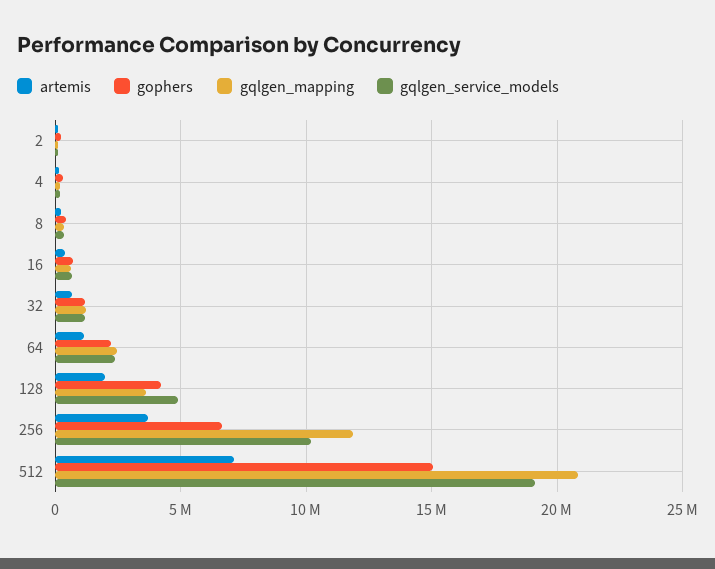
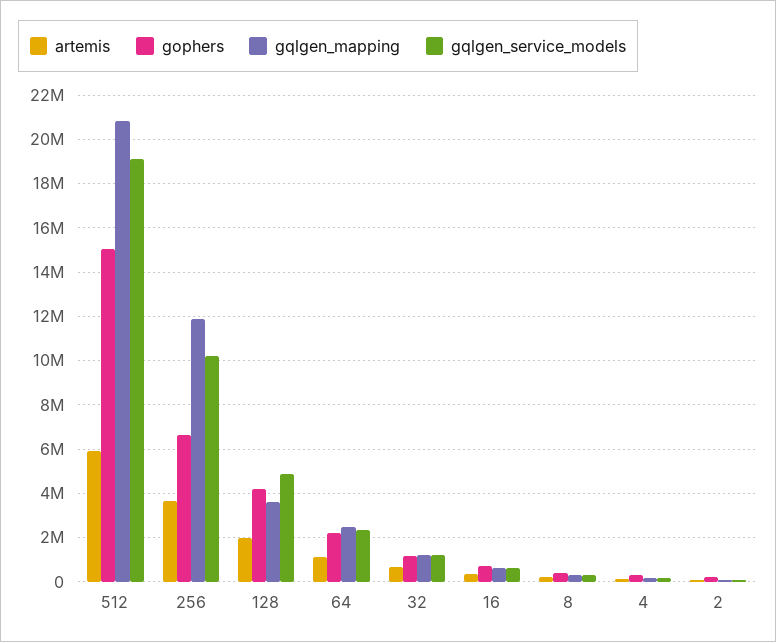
  {
    "artemis": {
      "2": 0,
      "4": 0,
      "8": 0,
      "16": 500000,
      "32": 500000,
      "64": 1000000,
      "128": 2000000,
      "256": 3500000,
-     "512": 7000000
+     "512": 6000000
    },
    "gophers": {
      "2": 0,
      "4": 500000,
      "8": 500000,
      "16": 500000,
      "32": 1000000,
      "64": 2000000,
      "128": 4000000,
      "256": 6500000,
      "512": 15000000
    },
    "gqlgen_mapping": {
      "2": 0,
      "4": 0,
      "8": 500000,
      "16": 500000,
      "32": 1000000,
      "64": 2500000,
      "128": 3500000,
      "256": 12000000,
      "512": 21000000
    },
    "gqlgen_service_models": {
      "2": 0,
      "4": 0,
      "8": 500000,
      "16": 500000,
      "32": 1000000,
      "64": 2500000,
      "128": 5000000,
      "256": 10000000,
      "512": 19000000
    }
  }

